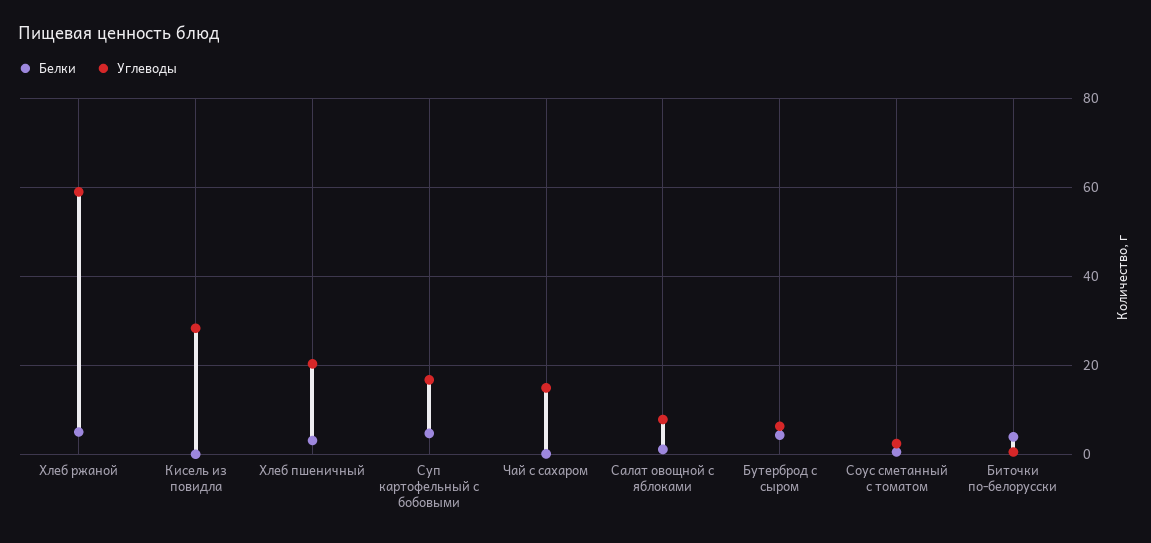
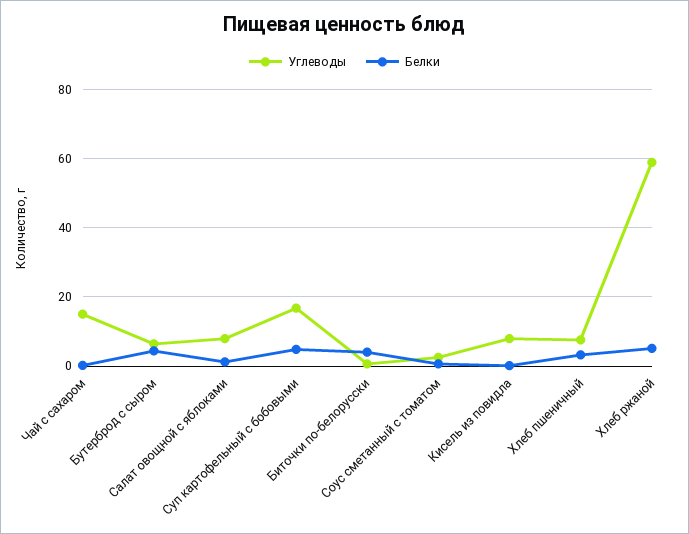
  {
    "Белки": {
      "Хлеб ржаной": 6,
      "Кисель из повидла": 0,
      "Хлеб пшеничный": 4,
      "Суп картофельный с бобовыми": 4,
      "Чай с сахаром": 0,
      "Салат овощной с яблоками": 2,
      "Бутерброд с сыром": 4,
      "Соус сметанный с томатом": 0,
      "Биточки по-белорусски": 4
    },
    "Углеводы": {
      "Хлеб ржаной": 60,
-     "Кисель из повидла": 28,
+     "Кисель из повидла": 8,
-     "Хлеб пшеничный": 20,
+     "Хлеб пшеничный": 8,
      "Суп картофельный с бобовыми": 16,
      "Чай с сахаром": 16,
      "Салат овощной с яблоками": 8,
      "Бутерброд с сыром": 6,
      "Соус сметанный с томатом": 2,
      "Биточки по-белорусски": 0
    }
  }

